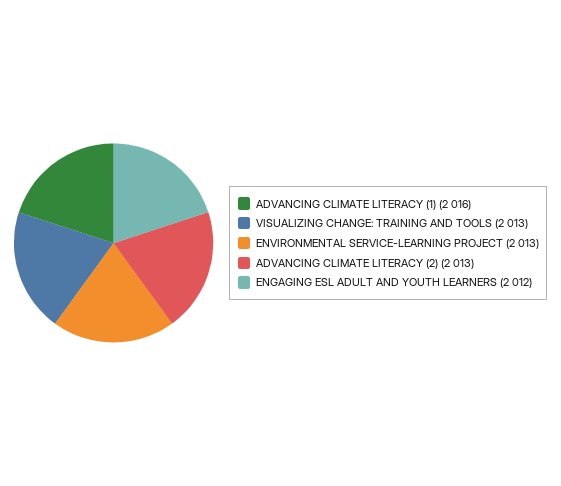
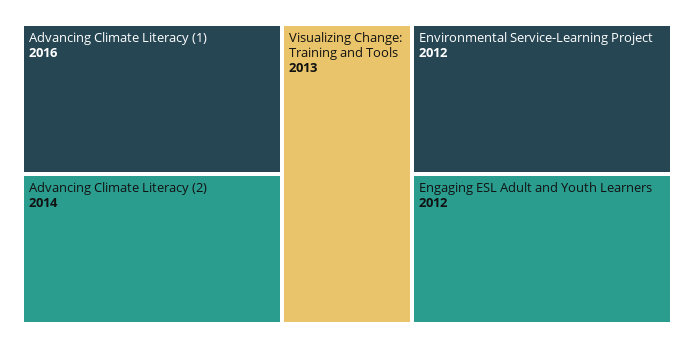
  {
    "ADVANCING CLIMATE LITERACY (1)": 2016,
    "VISUALIZING CHANGE: TRAINING AND TOOLS": 2013,
-   "ENVIRONMENTAL SERVICE-LEARNING PROJECT": 2013,
+   "ENVIRONMENTAL SERVICE-LEARNING PROJECT": 2012,
-   "ADVANCING CLIMATE LITERACY (2)": 2013,
+   "ADVANCING CLIMATE LITERACY (2)": 2014,
    "ENGAGING ESL ADULT AND YOUTH LEARNERS": 2012
  }

